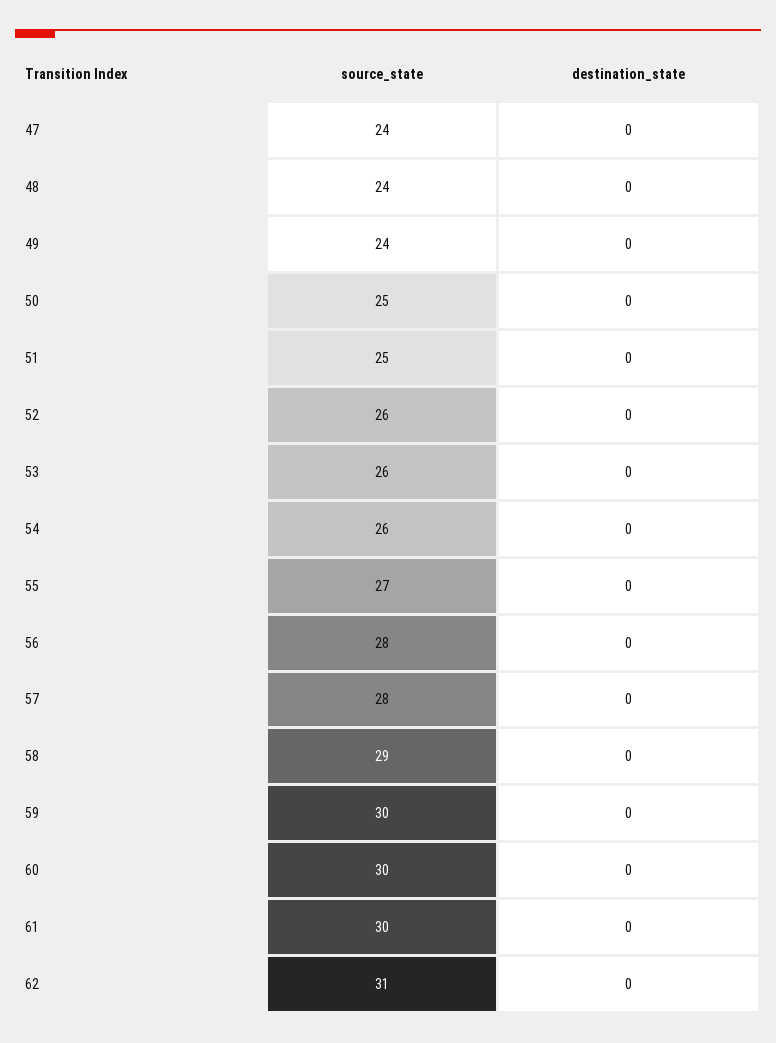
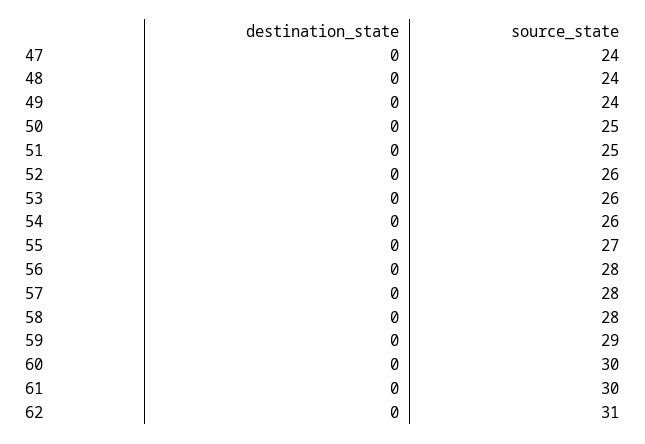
  {
    "source_state": {
      "47": 24,
      "48": 24,
      "49": 24,
      "50": 25,
      "51": 25,
      "52": 26,
      "53": 26,
      "54": 26,
      "55": 27,
      "56": 28,
      "57": 28,
-     "58": 29,
+     "58": 28,
-     "59": 30,
+     "59": 29,
      "60": 30,
      "61": 30,
      "62": 31
    },
    "destination_state": {
      "47": 0,
      "48": 0,
      "49": 0,
      "50": 0,
      "51": 0,
      "52": 0,
      "53": 0,
      "54": 0,
      "55": 0,
      "56": 0,
      "57": 0,
      "58": 0,
      "59": 0,
      "60": 0,
      "61": 0,
      "62": 0
    }
  }

